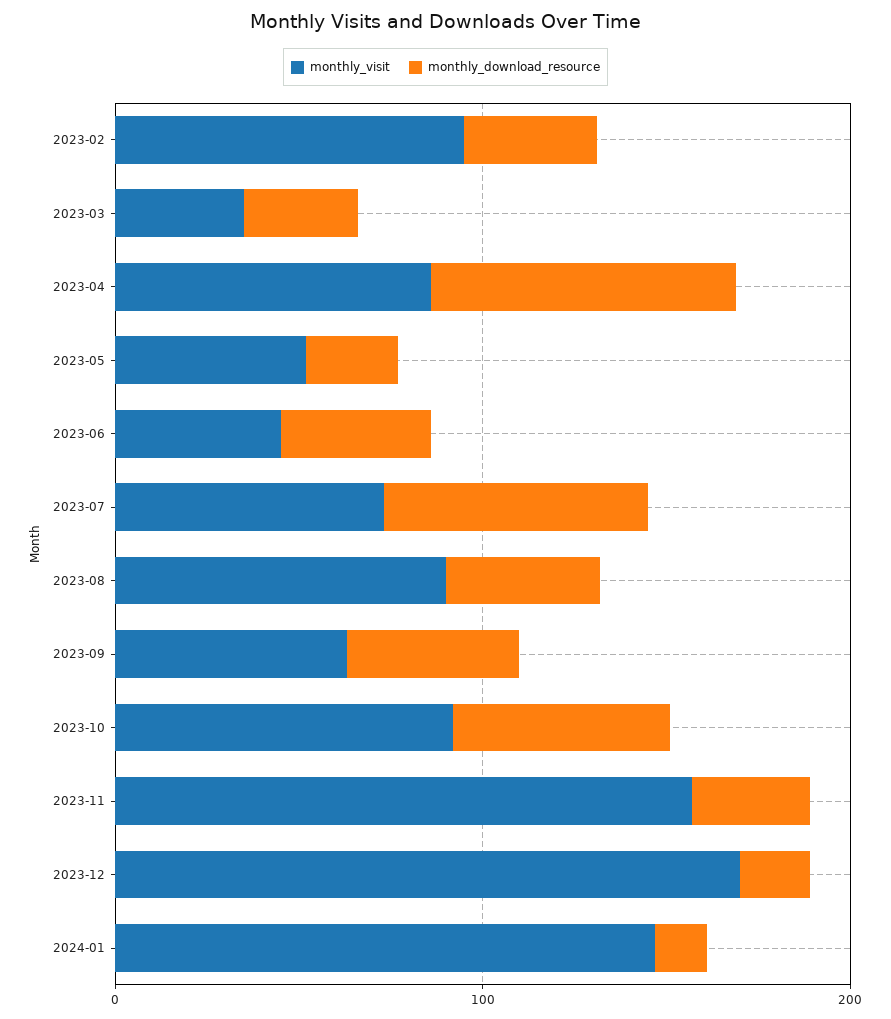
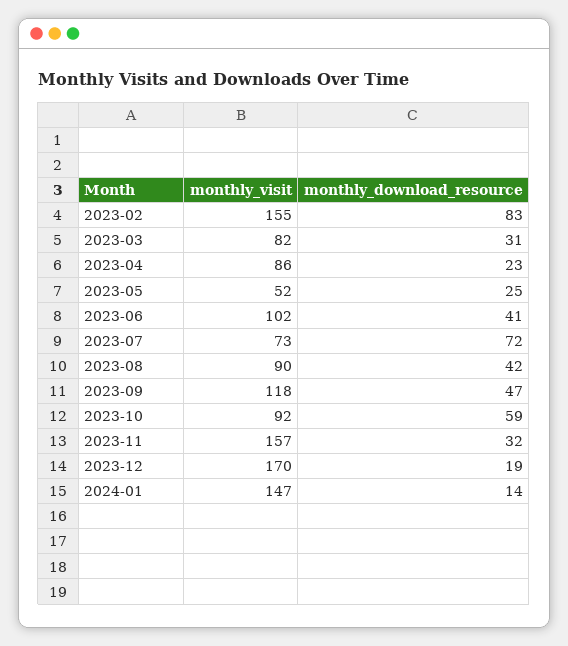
  {
    "monthly_visit": {
-     "2023-02": 100,
+     "2023-02": 155,
-     "2023-03": 40,
+     "2023-03": 82,
      "2023-04": 86,
      "2023-05": 52,
-     "2023-06": 40,
+     "2023-06": 102,
      "2023-07": 73,
      "2023-08": 90,
-     "2023-09": 60,
+     "2023-09": 118,
      "2023-10": 92,
      "2023-11": 157,
      "2023-12": 170,
      "2024-01": 147
    },
    "monthly_download_resource": {
-     "2023-02": 40,
+     "2023-02": 83,
      "2023-03": 31,
-     "2023-04": 80,
+     "2023-04": 23,
      "2023-05": 25,
      "2023-06": 41,
      "2023-07": 72,
      "2023-08": 42,
      "2023-09": 47,
      "2023-10": 59,
      "2023-11": 32,
      "2023-12": 19,
      "2024-01": 14
    }
  }

